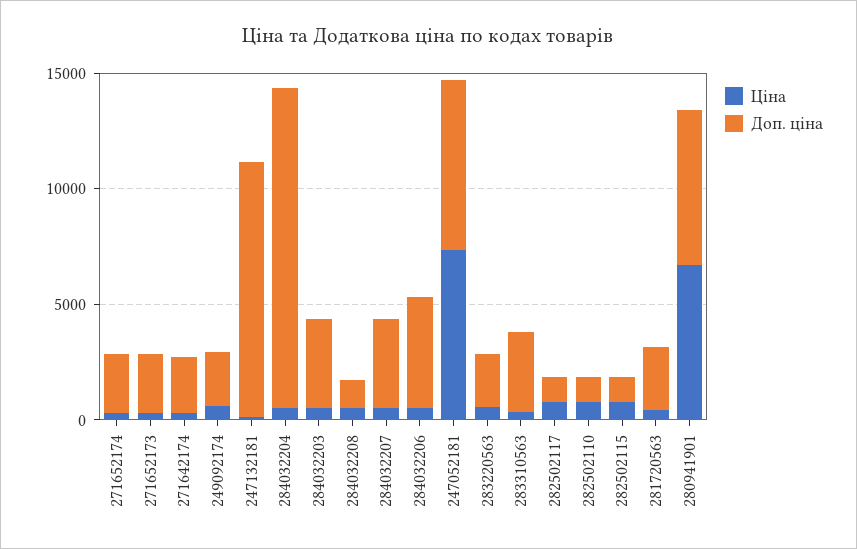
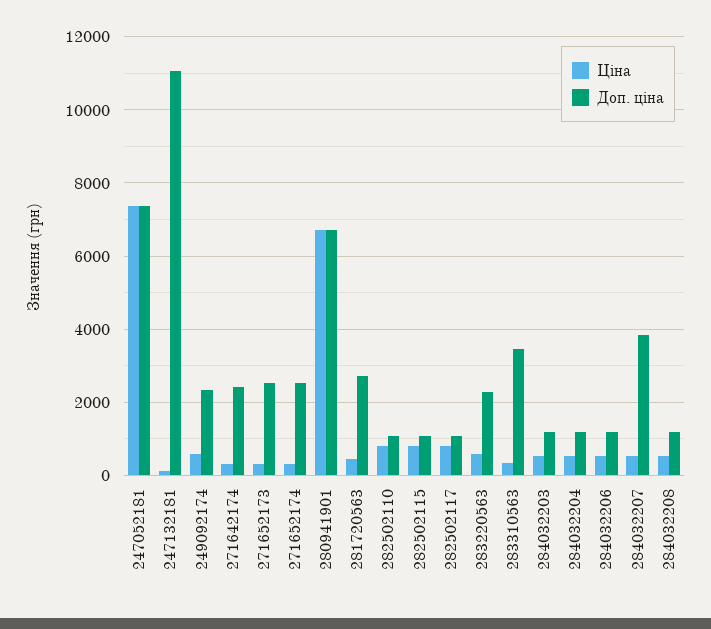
  {
    "Ціна": {
      "271652174": 400,
      "271652173": 400,
      "271642174": 400,
      "249092174": 600,
      "247132181": 200,
      "284032204": 600,
      "284032203": 600,
      "284032208": 600,
      "284032207": 600,
      "284032206": 600,
      "247052181": 7400,
      "283220563": 600,
      "283310563": 400,
      "282502117": 800,
      "282502110": 800,
      "282502115": 800,
      "281720563": 400,
      "280941901": 6800
    },
    "Доп. ціна": {
      "271652174": 2600,
      "271652173": 2600,
      "271642174": 2400,
      "249092174": 2400,
      "247132181": 11000,
-     "284032204": 14000,
+     "284032204": 1200,
-     "284032203": 4000,
+     "284032203": 1200,
      "284032208": 1200,
      "284032207": 3800,
-     "284032206": 5000,
+     "284032206": 1200,
      "247052181": 7400,
      "283220563": 2200,
      "283310563": 3400,
      "282502117": 1000,
      "282502110": 1000,
      "282502115": 1000,
      "281720563": 2800,
      "280941901": 6800
    }
  }

